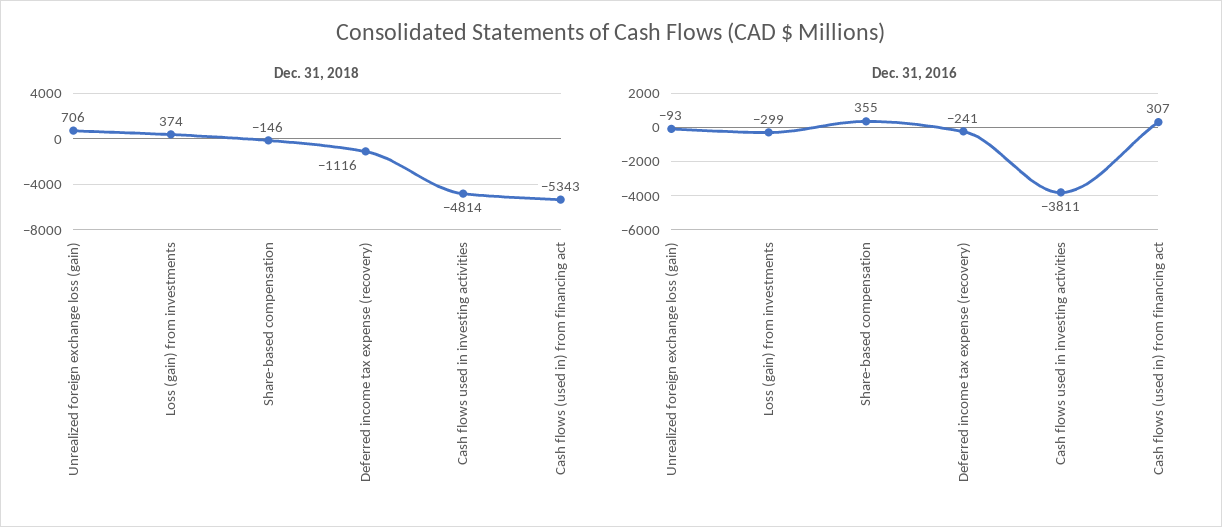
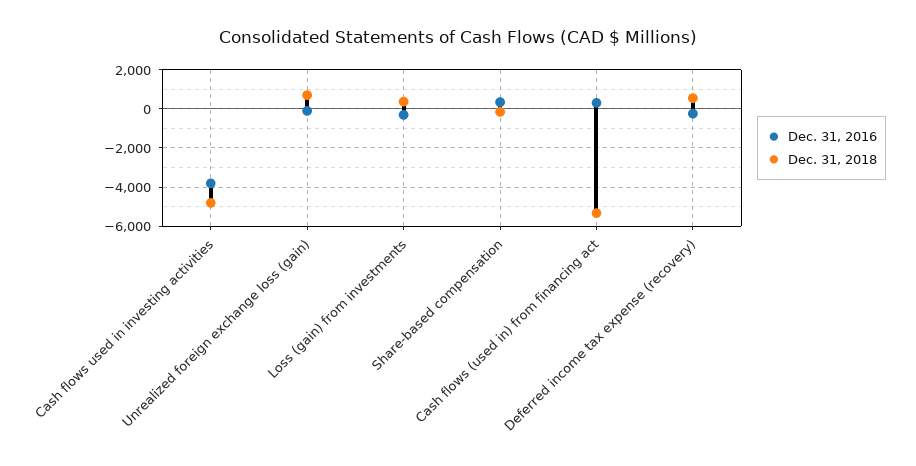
  {
    "Dec. 31, 2018": {
      "Unrealized foreign exchange loss (gain)": 706,
      "Loss (gain) from investments": 374,
      "Share-based compensation": -146,
-     "Deferred income tax expense (recovery)": -1116,
+     "Deferred income tax expense (recovery)": 500,
      "Cash flows used in investing activities": -4814,
      "Cash flows (used in) from financing act": -5343
    },
    "Dec. 31, 2016": {
      "Unrealized foreign exchange loss (gain)": -93,
      "Loss (gain) from investments": -299,
      "Share-based compensation": 355,
      "Deferred income tax expense (recovery)": -241,
      "Cash flows used in investing activities": -3811,
      "Cash flows (used in) from financing act": 307
    }
  }

